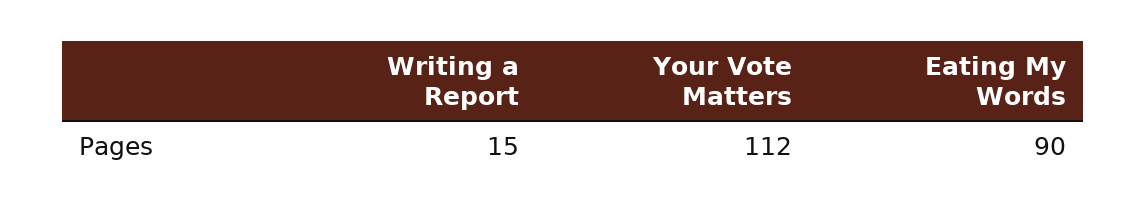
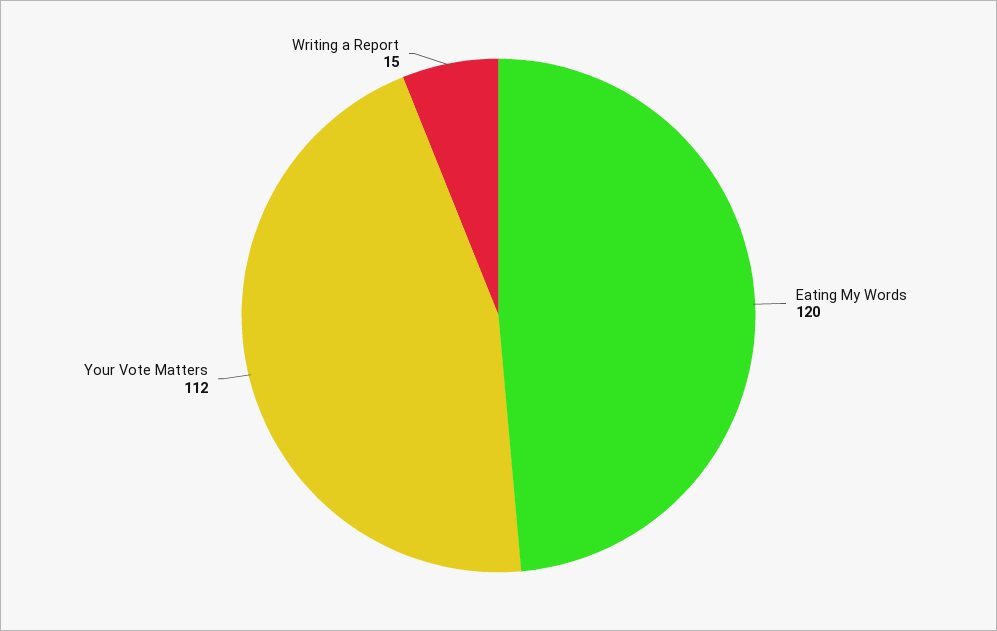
  {
    "Writing a Report": 15,
    "Your Vote Matters": 112,
-   "Eating My Words": 90
+   "Eating My Words": 120
  }

